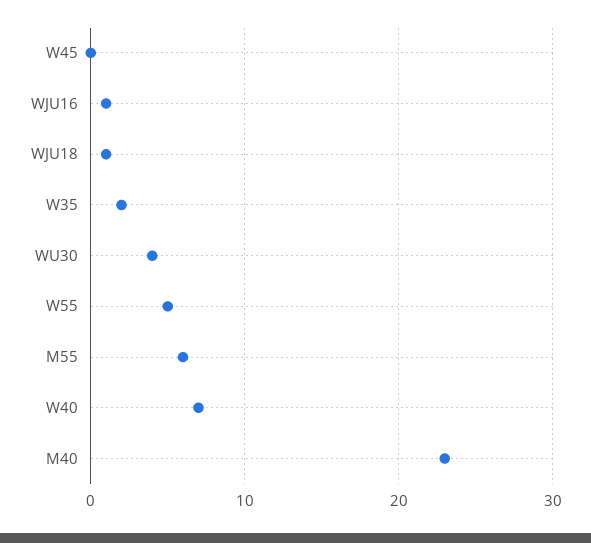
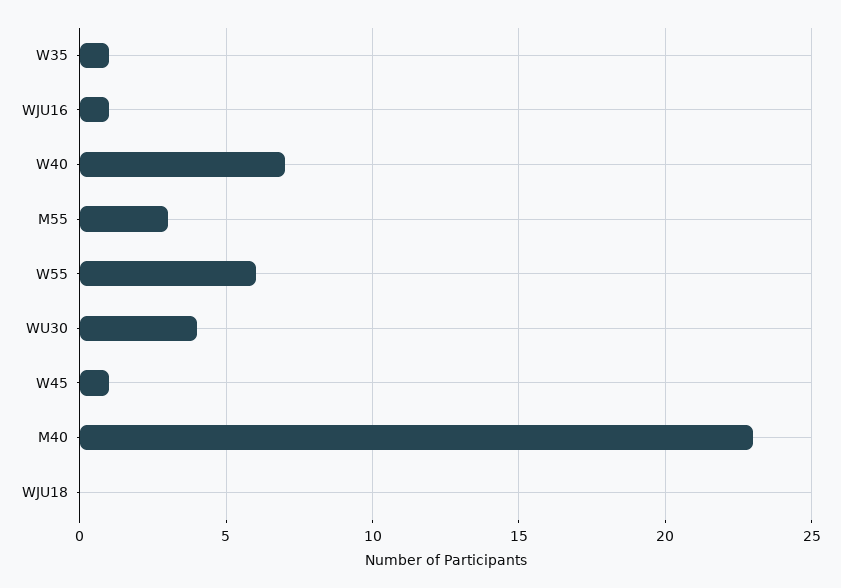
  {
-   "W45": 0,
+   "W45": 1,
    "WJU16": 1,
-   "WJU18": 1,
+   "WJU18": 0,
-   "W35": 2,
+   "W35": 1,
    "WU30": 4,
-   "W55": 5,
+   "W55": 6,
-   "M55": 6,
+   "M55": 3,
    "W40": 7,
    "M40": 23
  }

